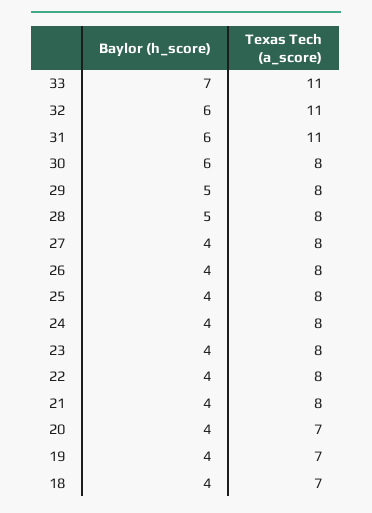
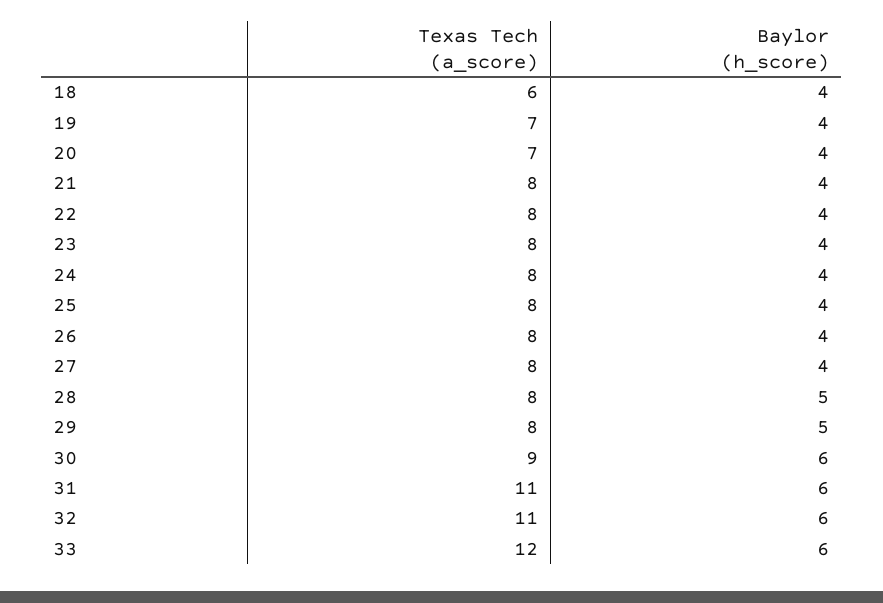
  {
    "Baylor (h_score)": {
-     "33": 7,
+     "33": 6,
      "32": 6,
      "31": 6,
      "30": 6,
      "29": 5,
      "28": 5,
      "27": 4,
      "26": 4,
      "25": 4,
      "24": 4,
      "23": 4,
      "22": 4,
      "21": 4,
      "20": 4,
      "19": 4,
      "18": 4
    },
    "Texas Tech (a_score)": {
-     "33": 11,
+     "33": 12,
      "32": 11,
      "31": 11,
-     "30": 8,
+     "30": 9,
      "29": 8,
      "28": 8,
      "27": 8,
      "26": 8,
      "25": 8,
      "24": 8,
      "23": 8,
      "22": 8,
      "21": 8,
      "20": 7,
      "19": 7,
-     "18": 7
+     "18": 6
    }
  }

